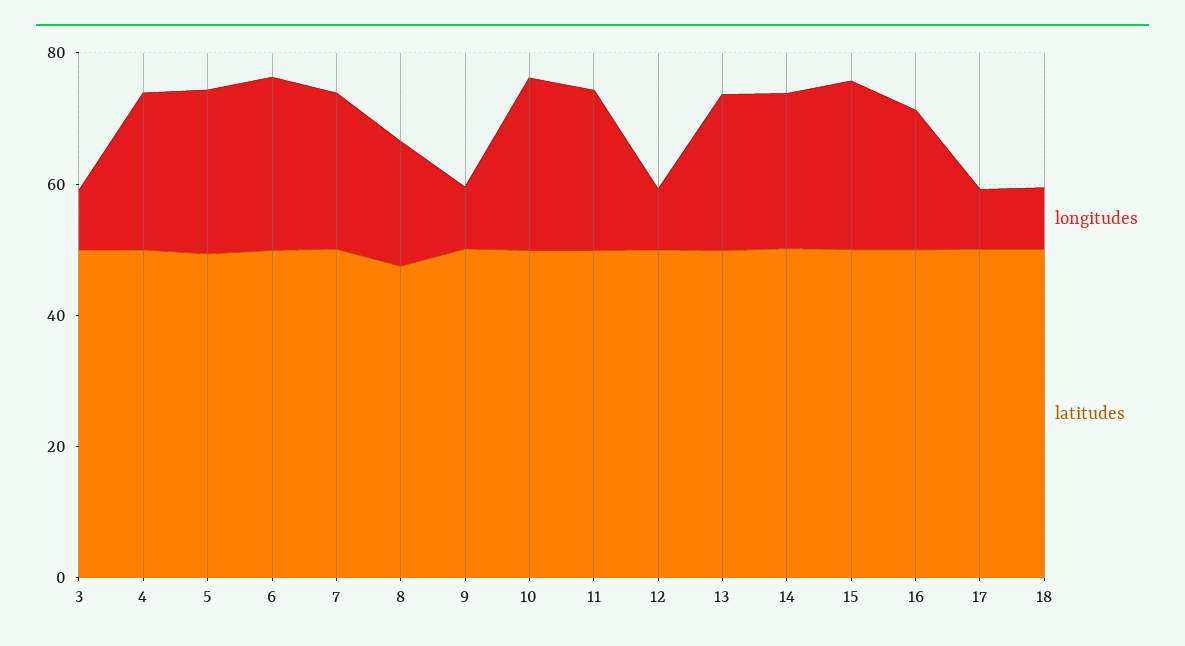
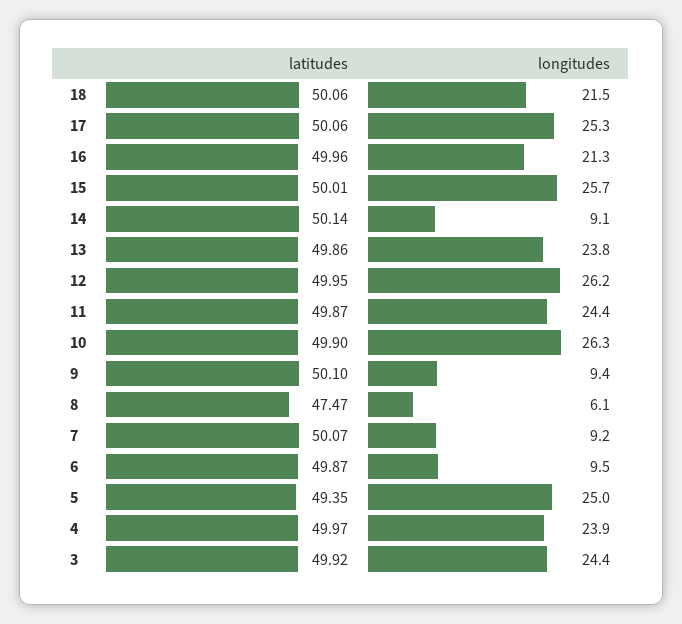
  {
    "longitudes": {
-     "3": 10,
+     "3": 24.4,
      "4": 23.9,
      "5": 25,
-     "6": 25,
+     "6": 9.5,
-     "7": 25,
+     "7": 9.2,
-     "8": 20,
+     "8": 6.1,
      "9": 9.4,
      "10": 26.3,
      "11": 24.4,
-     "12": 10,
+     "12": 26.2,
      "13": 23.8,
-     "14": 25,
+     "14": 9.1,
      "15": 25.7,
      "16": 21.3,
-     "17": 10,
+     "17": 25.3,
-     "18": 10
+     "18": 21.5
    },
    "latitudes": {
      "3": 49.92,
      "4": 49.97,
      "5": 49.35,
      "6": 49.87,
      "7": 50.07,
      "8": 47.47,
      "9": 50.1,
      "10": 49.9,
      "11": 49.87,
      "12": 49.95,
      "13": 49.86,
      "14": 50.14,
      "15": 50.01,
      "16": 49.96,
      "17": 50.06,
      "18": 50.06
    }
  }

